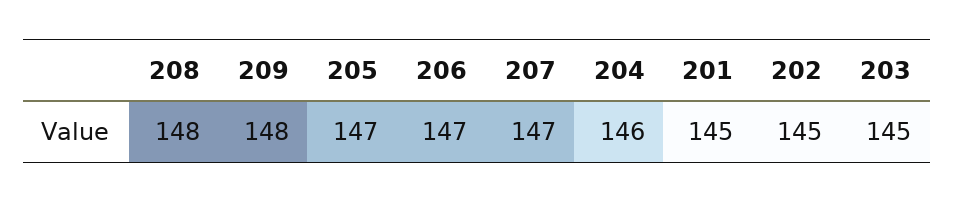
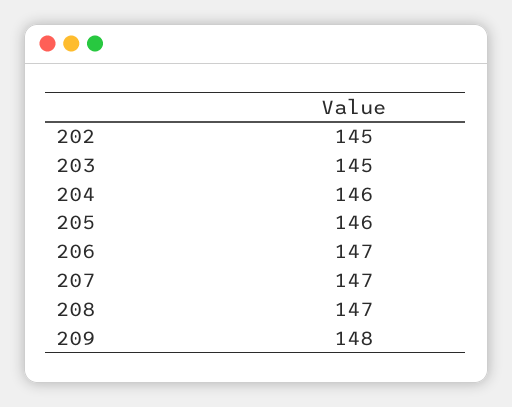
  {
-   "208": 148,
+   "208": 147,
    "209": 148,
-   "205": 147,
+   "205": 146,
    "206": 147,
    "207": 147,
    "204": 146,
-   "201": 145,
    "202": 145,
    "203": 145
  }

